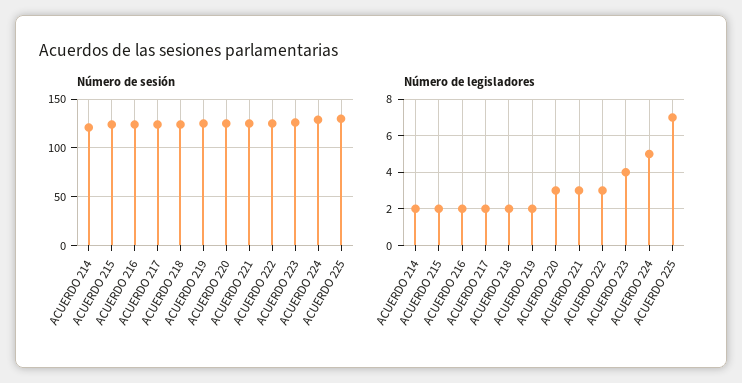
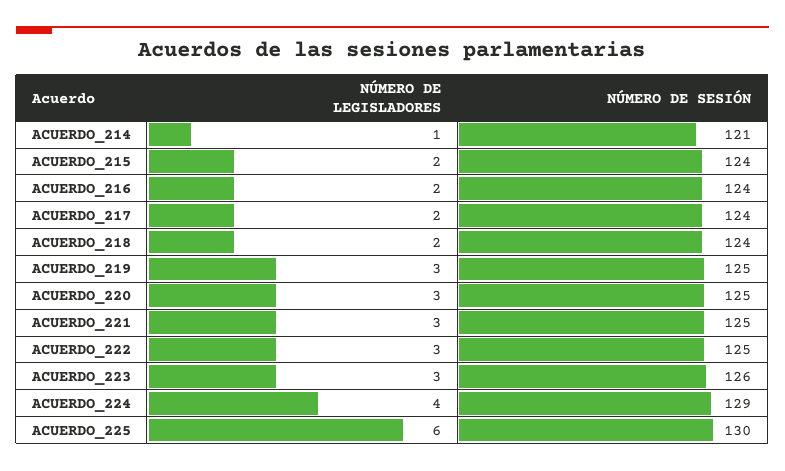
  {
    "Número de sesión": {
      "ACUERDO 214": 121,
      "ACUERDO 215": 124,
      "ACUERDO 216": 124,
      "ACUERDO 217": 124,
      "ACUERDO 218": 124,
      "ACUERDO 219": 125,
      "ACUERDO 220": 125,
      "ACUERDO 221": 125,
      "ACUERDO 222": 125,
      "ACUERDO 223": 126,
      "ACUERDO 224": 129,
      "ACUERDO 225": 130
    },
    "Número de legisladores": {
-     "ACUERDO 214": 2,
+     "ACUERDO 214": 1,
      "ACUERDO 215": 2,
      "ACUERDO 216": 2,
      "ACUERDO 217": 2,
      "ACUERDO 218": 2,
-     "ACUERDO 219": 2,
+     "ACUERDO 219": 3,
      "ACUERDO 220": 3,
      "ACUERDO 221": 3,
      "ACUERDO 222": 3,
-     "ACUERDO 223": 4,
+     "ACUERDO 223": 3,
-     "ACUERDO 224": 5,
+     "ACUERDO 224": 4,
-     "ACUERDO 225": 7
+     "ACUERDO 225": 6
    }
  }

